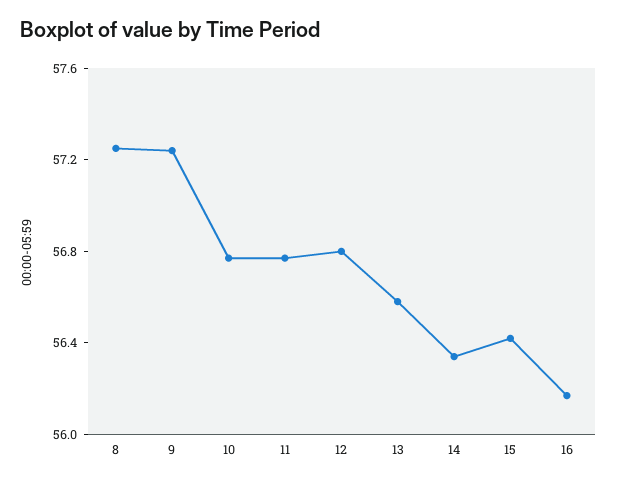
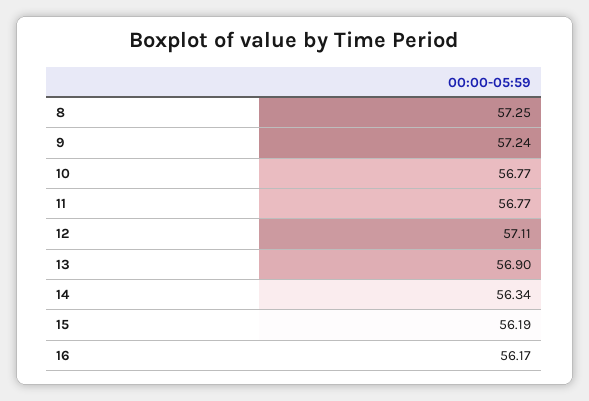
  {
    "8": 57.25,
    "9": 57.24,
    "10": 56.77,
    "11": 56.77,
-   "12": 56.8,
+   "12": 57.11,
-   "13": 56.6,
+   "13": 56.9,
    "14": 56.34,
-   "15": 56.4,
+   "15": 56.19,
    "16": 56.17
  }

